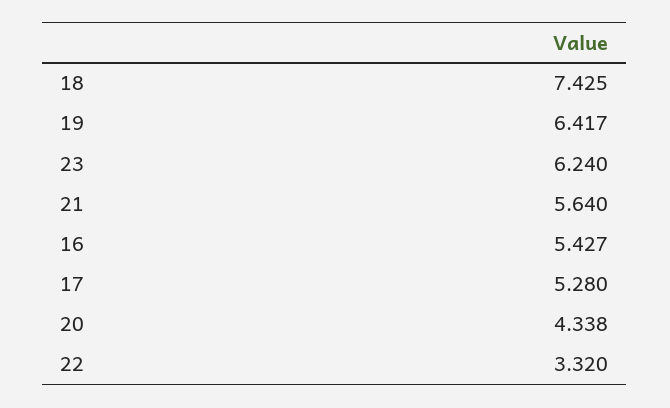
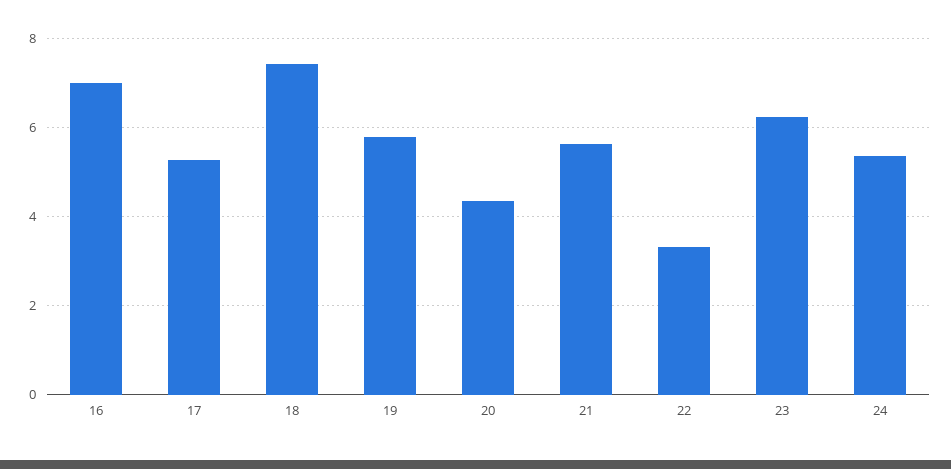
  {
    "18": 7.425,
-   "19": 6.417,
+   "19": 5.8,
    "23": 6.24,
    "21": 5.64,
-   "16": 5.427,
+   "16": 7,
    "17": 5.28,
    "20": 4.338,
-   "22": 3.32
+   "22": 3.32,
+   "24": 5.4
  }

